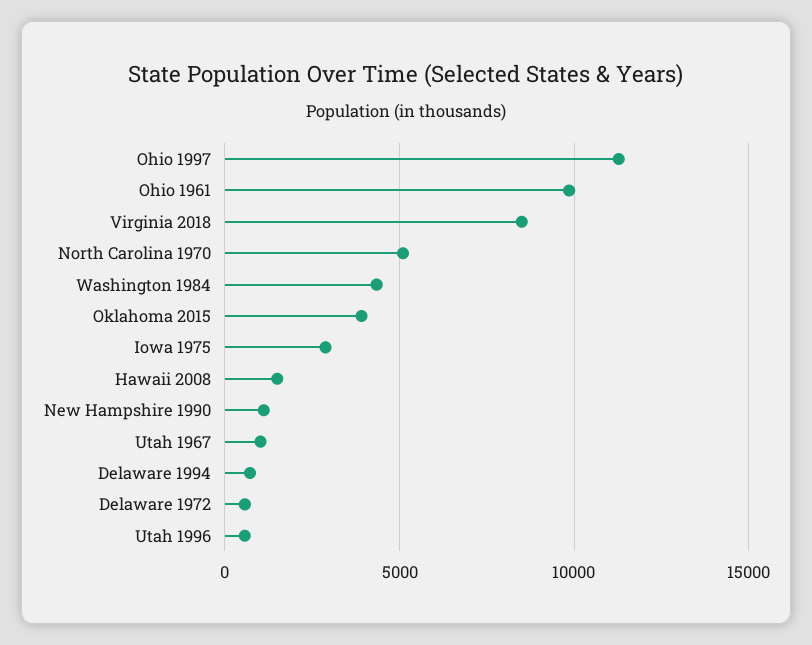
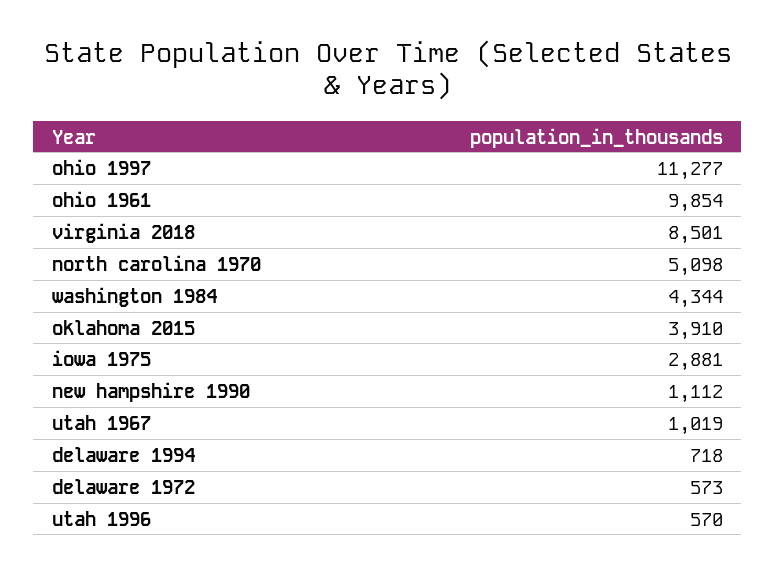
  {
    "Ohio 1997": 11277,
    "Ohio 1961": 9854,
    "Virginia 2018": 8501,
    "North Carolina 1970": 5098,
    "Washington 1984": 4344,
    "Oklahoma 2015": 3910,
    "Iowa 1975": 2881,
-   "Hawaii 2008": 1500,
    "New Hampshire 1990": 1112,
    "Utah 1967": 1019,
    "Delaware 1994": 718,
    "Delaware 1972": 573,
    "Utah 1996": 570
  }

